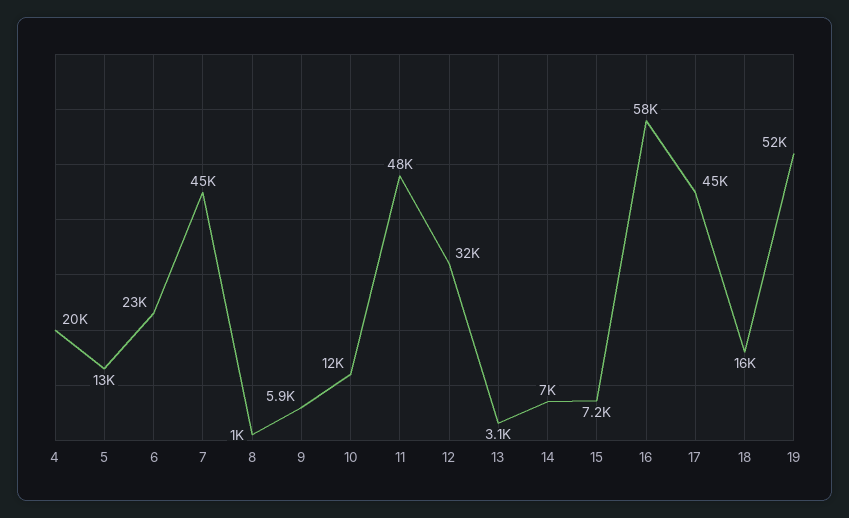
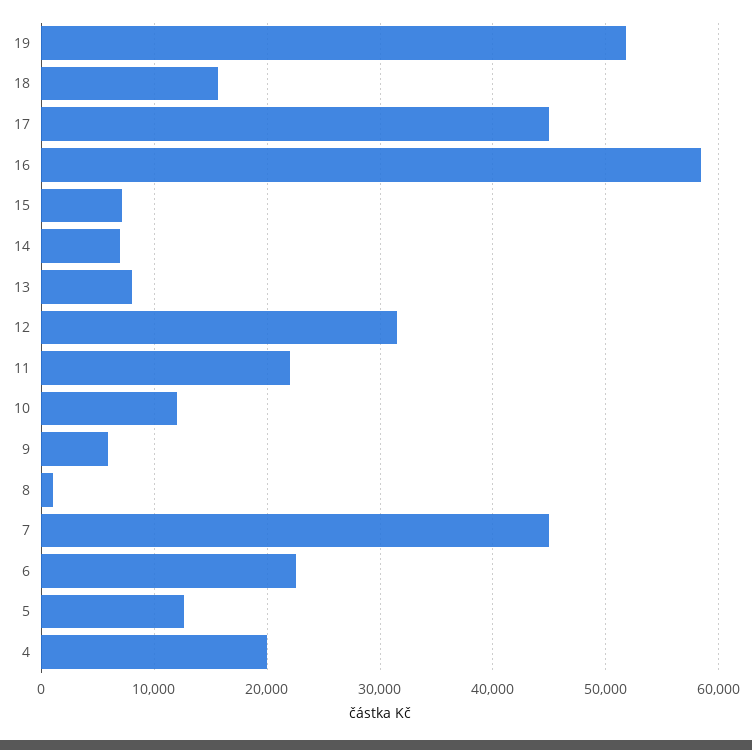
  {
    "4": 20000,
    "5": 13000,
    "6": 23000,
    "7": 45000,
    "8": 1000,
    "9": 5900,
    "10": 12000,
-   "11": 48000,
+   "11": 22000,
    "12": 32000,
-   "13": 3100,
+   "13": 8000,
    "14": 7000,
    "15": 7200,
    "16": 58000,
    "17": 45000,
    "18": 16000,
    "19": 52000
  }

